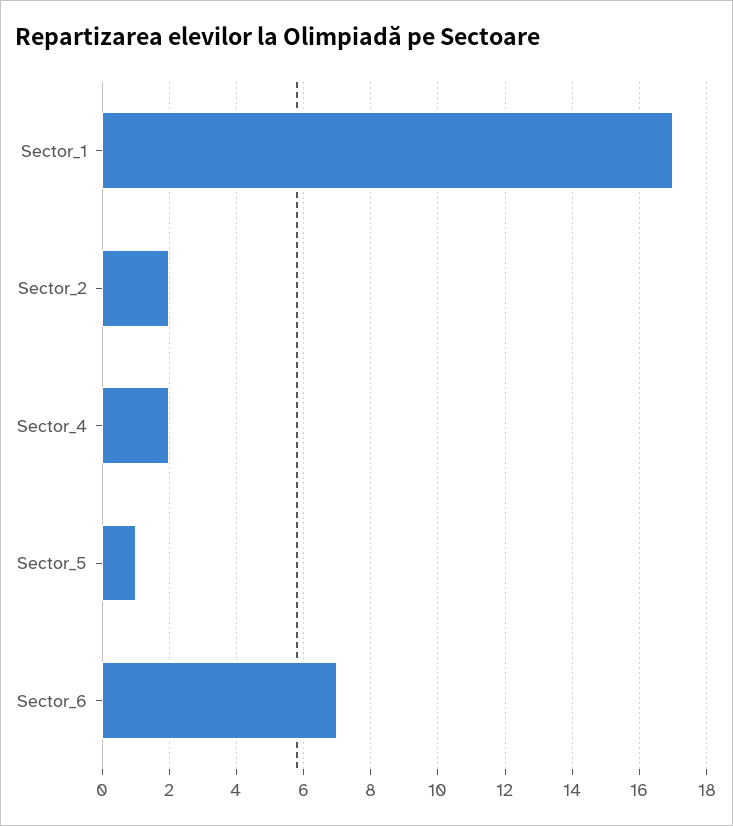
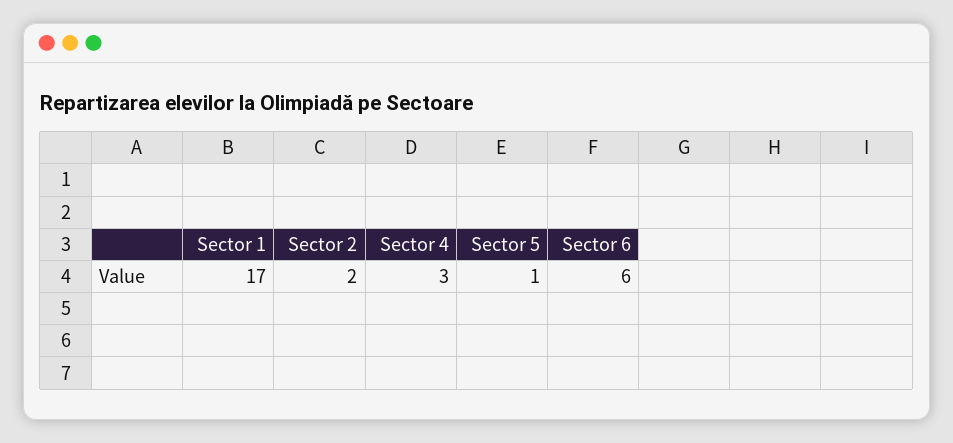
  {
    "Sector_1": 17,
    "Sector_2": 2,
-   "Sector_4": 2,
+   "Sector_4": 3,
    "Sector_5": 1,
-   "Sector_6": 7
+   "Sector_6": 6
  }

